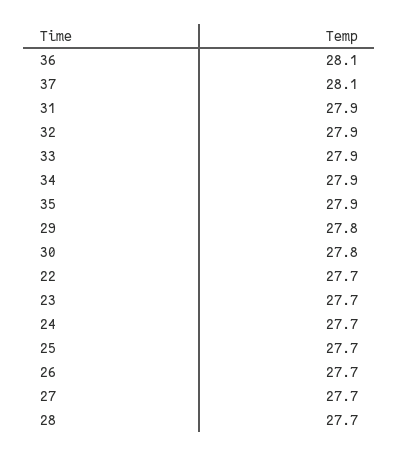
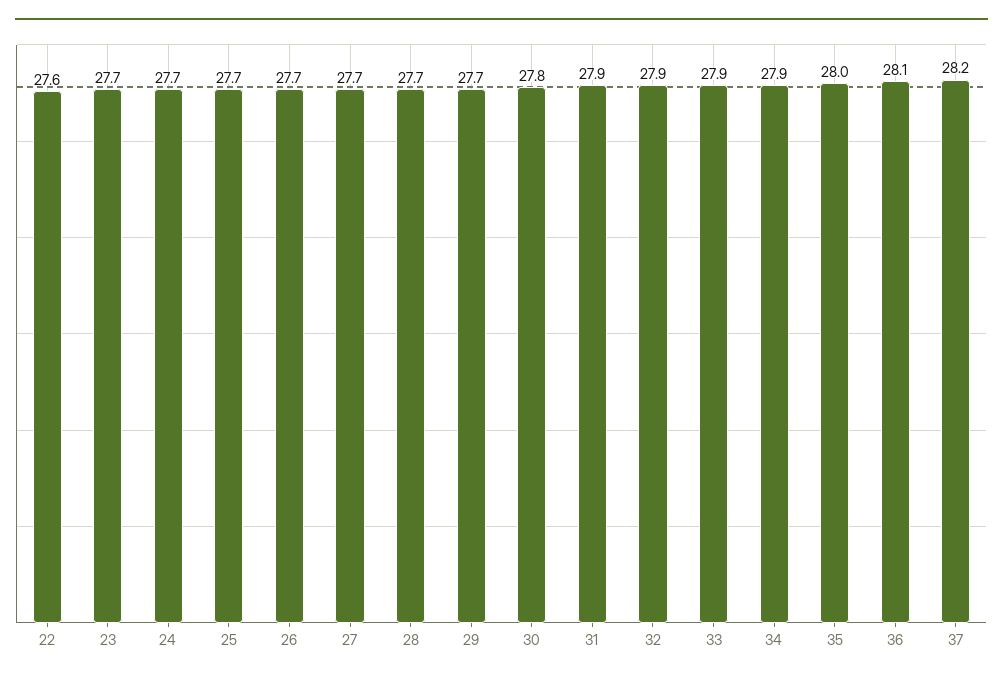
  {
    "36": 28.1,
-   "37": 28.1,
+   "37": 28.2,
    "31": 27.9,
    "32": 27.9,
    "33": 27.9,
    "34": 27.9,
-   "35": 27.9,
+   "35": 28,
-   "29": 27.8,
+   "29": 27.7,
    "30": 27.8,
-   "22": 27.7,
+   "22": 27.6,
    "23": 27.7,
    "24": 27.7,
    "25": 27.7,
    "26": 27.7,
    "27": 27.7,
    "28": 27.7
  }

